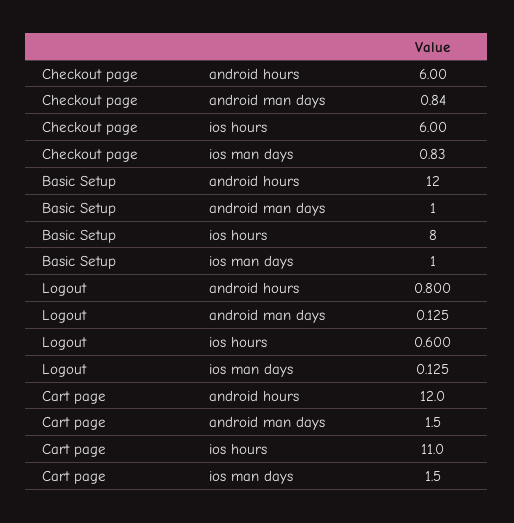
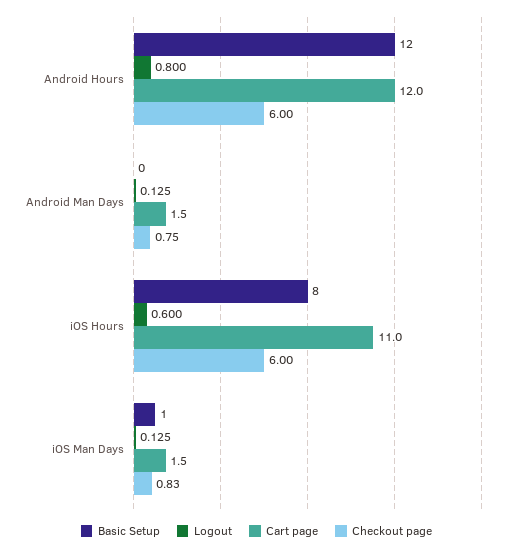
  {
    "Checkout page": {
      "android hours": 6,
-     "android man days": 0.84,
+     "android man days": 0.75,
      "ios hours": 6,
      "ios man days": 0.83
    },
    "Basic Setup": {
      "android hours": 12,
-     "android man days": 1,
+     "android man days": 0,
      "ios hours": 8,
      "ios man days": 1
    },
    "Logout": {
      "android hours": 0.8,
      "android man days": 0.125,
      "ios hours": 0.6,
      "ios man days": 0.125
    },
    "Cart page": {
      "android hours": 12,
      "android man days": 1.5,
      "ios hours": 11,
      "ios man days": 1.5
    }
  }

